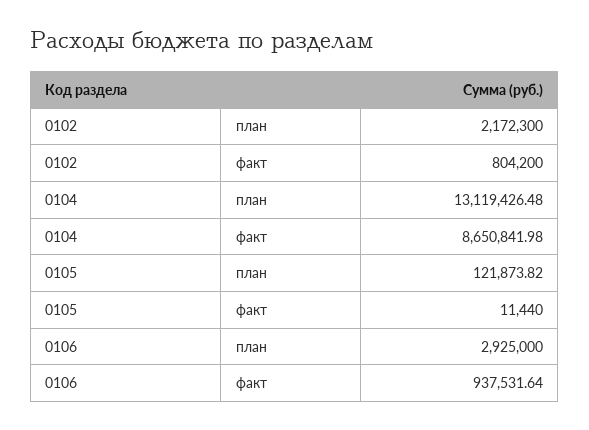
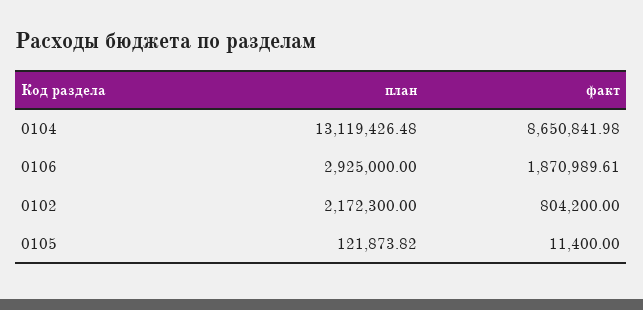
  {
    "0102": {
      "план": 2172300,
      "факт": 804200
    },
    "0104": {
      "план": 13119426.48,
      "факт": 8650841.98
    },
    "0105": {
      "план": 121873.82,
-     "факт": 11440
+     "факт": 11400
    },
    "0106": {
      "план": 2925000,
-     "факт": 937531.64
+     "факт": 1870989.61
    }
  }

